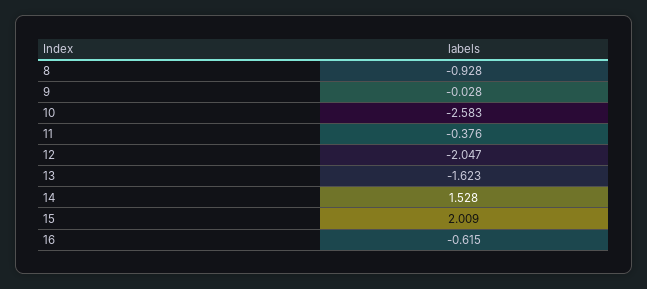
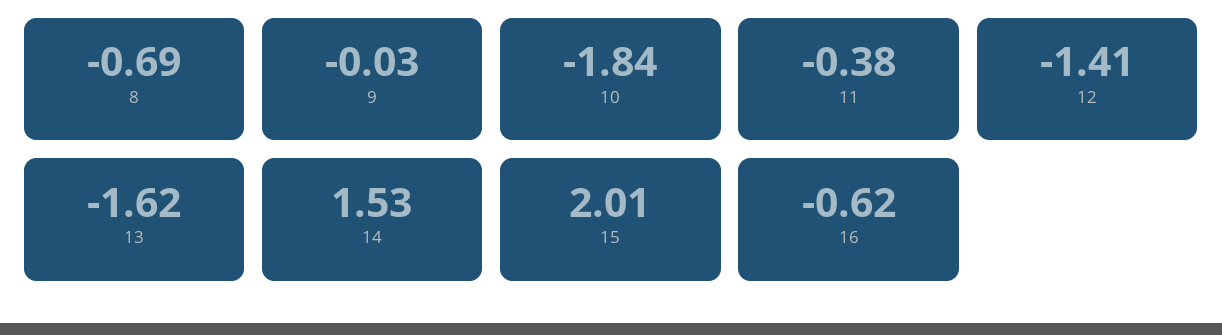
  {
-   "8": -0.928,
+   "8": -0.69,
    "9": -0.028,
-   "10": -2.583,
+   "10": -1.84,
    "11": -0.376,
-   "12": -2.047,
+   "12": -1.41,
    "13": -1.623,
    "14": 1.528,
    "15": 2.009,
    "16": -0.615
  }

